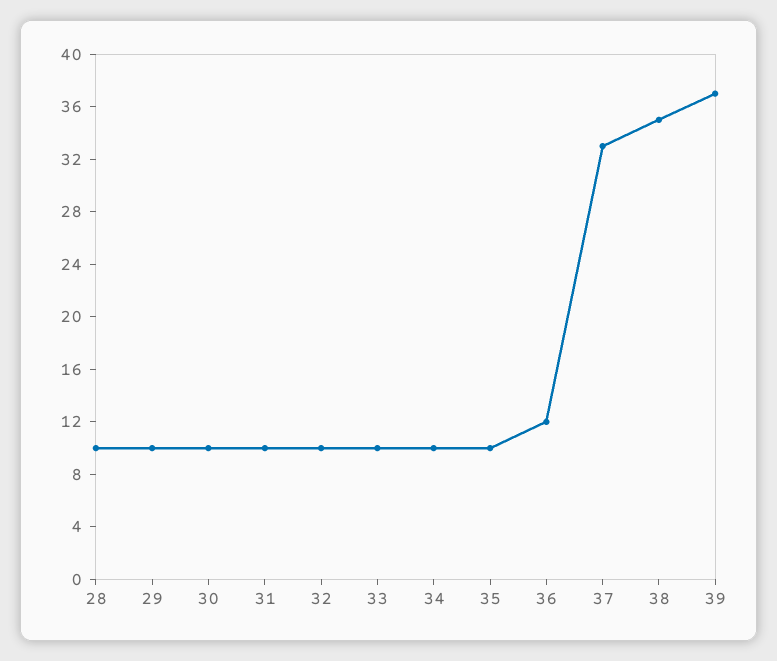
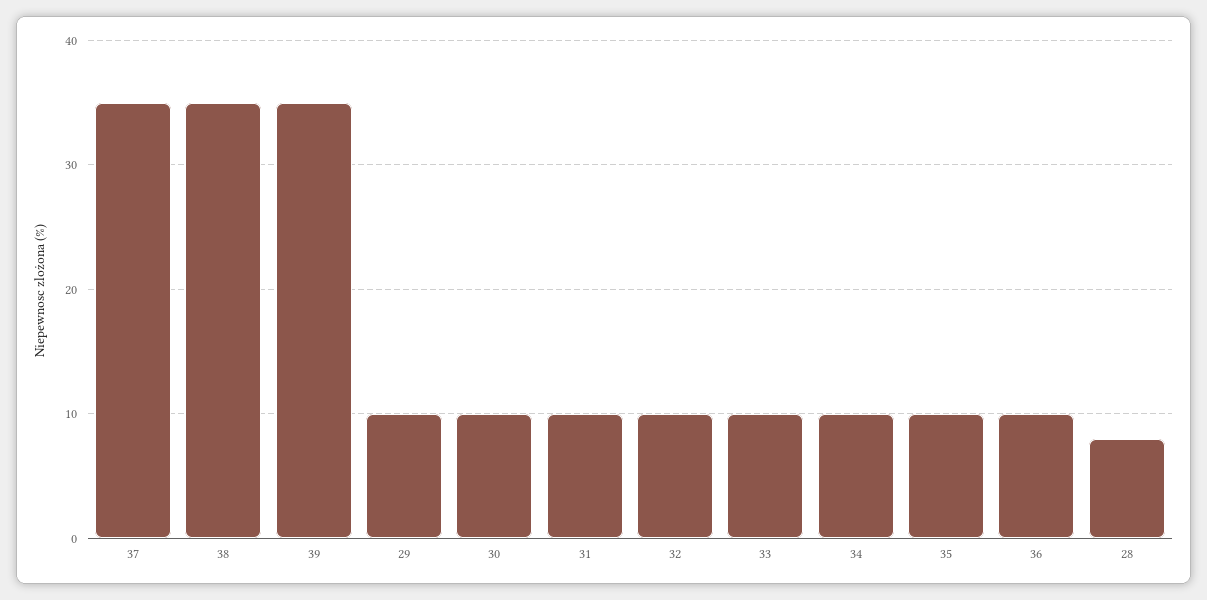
  {
-   "28": 10,
+   "28": 8,
    "29": 10,
    "30": 10,
    "31": 10,
    "32": 10,
    "33": 10,
    "34": 10,
    "35": 10,
-   "36": 12,
+   "36": 10,
-   "37": 33,
+   "37": 35,
    "38": 35,
-   "39": 37
+   "39": 35
  }

